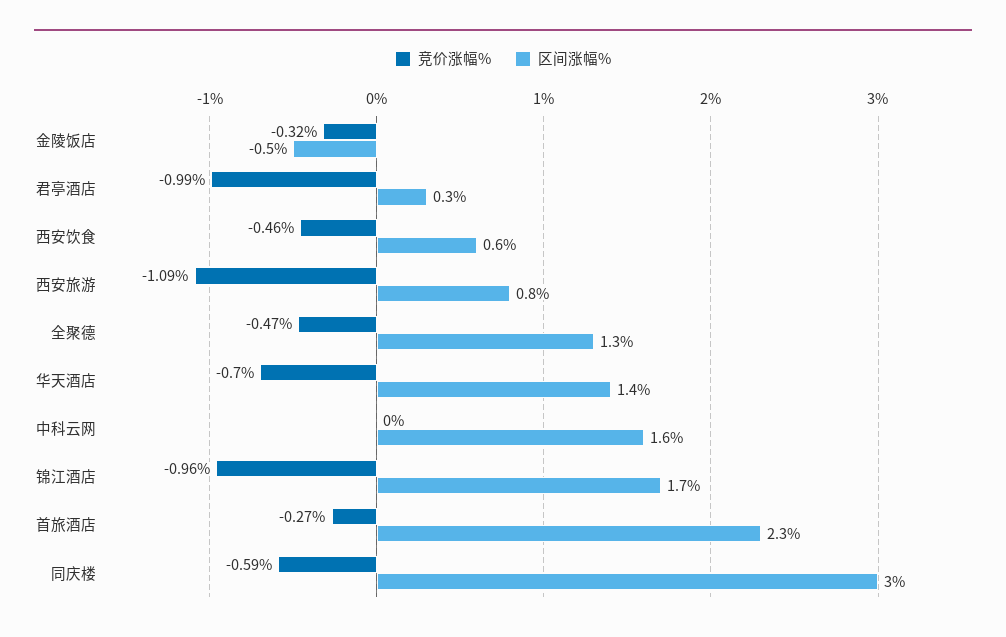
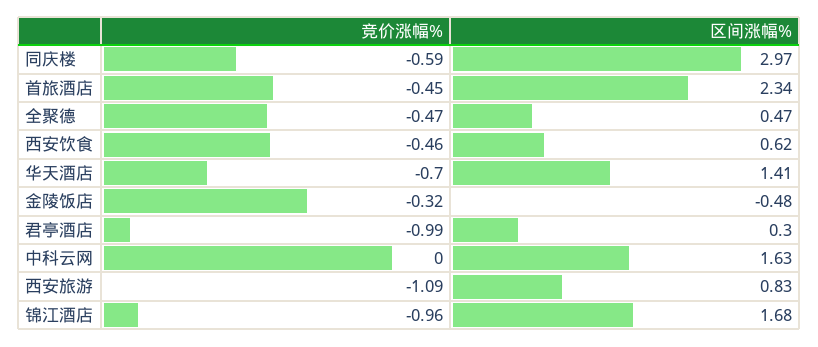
  {
    "竞价涨幅%": {
      "金陵饭店": -0.32,
      "君亭酒店": -0.99,
      "西安饮食": -0.46,
      "西安旅游": -1.09,
      "全聚德": -0.47,
      "华天酒店": -0.7,
      "中科云网": 0,
      "锦江酒店": -0.96,
-     "首旅酒店": -0.27,
+     "首旅酒店": -0.45,
      "同庆楼": -0.59
    },
    "区间涨幅%": {
      "金陵饭店": -0.48,
      "君亭酒店": 0.3,
      "西安饮食": 0.62,
      "西安旅游": 0.83,
-     "全聚德": 1.3,
+     "全聚德": 0.47,
      "华天酒店": 1.41,
      "中科云网": 1.63,
      "锦江酒店": 1.68,
      "首旅酒店": 2.34,
      "同庆楼": 2.97
    }
  }

